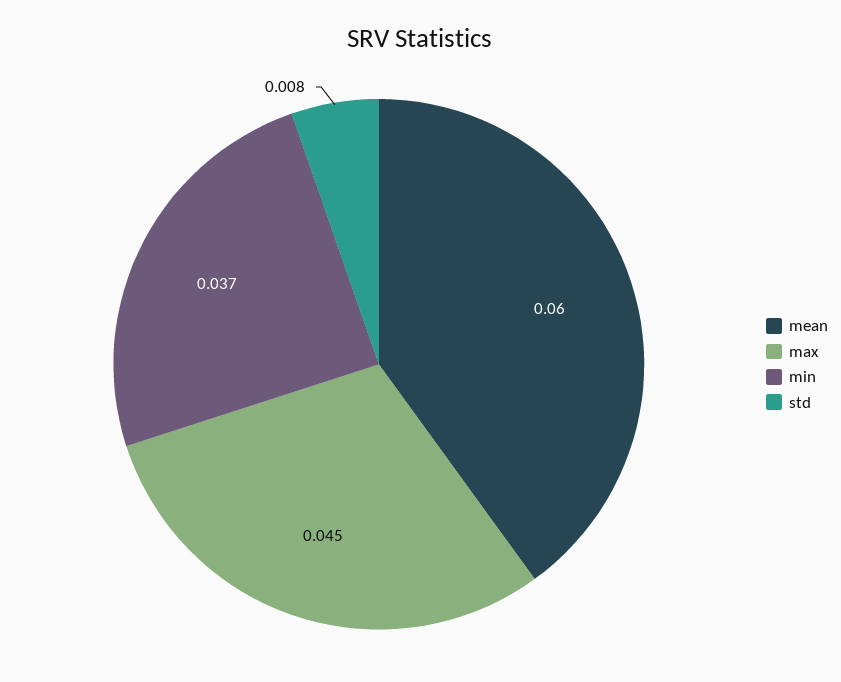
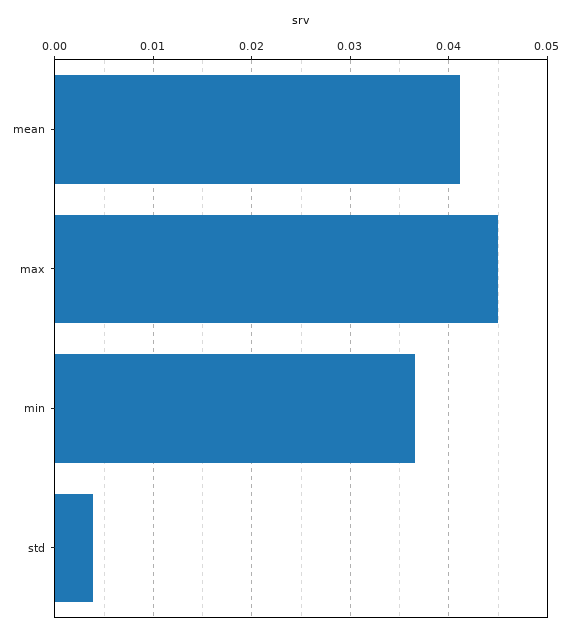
  {
-   "mean": 0.06,
+   "mean": 0.041,
    "max": 0.045,
    "min": 0.037,
-   "std": 0.008
+   "std": 0.004
  }

